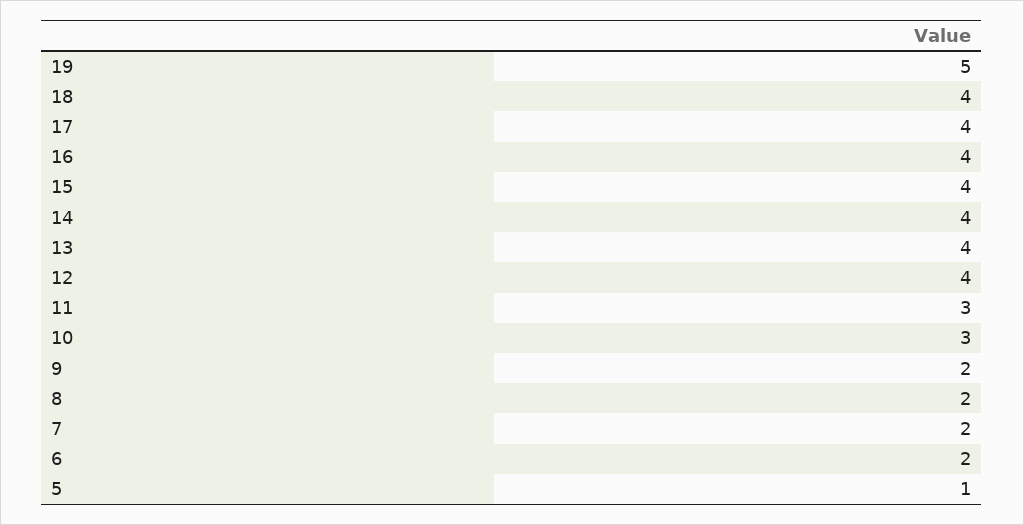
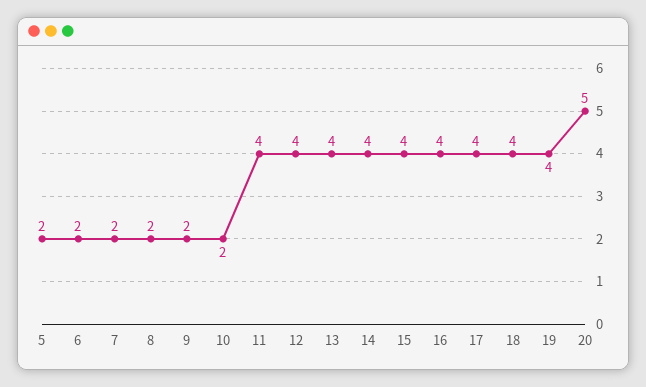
  {
-   "19": 5,
+   "19": 4,
    "18": 4,
    "17": 4,
    "16": 4,
    "15": 4,
    "14": 4,
    "13": 4,
    "12": 4,
-   "11": 3,
+   "11": 4,
-   "10": 3,
+   "10": 2,
    "9": 2,
    "8": 2,
    "7": 2,
    "6": 2,
-   "5": 1
+   "5": 2,
+   "20": 5
  }

